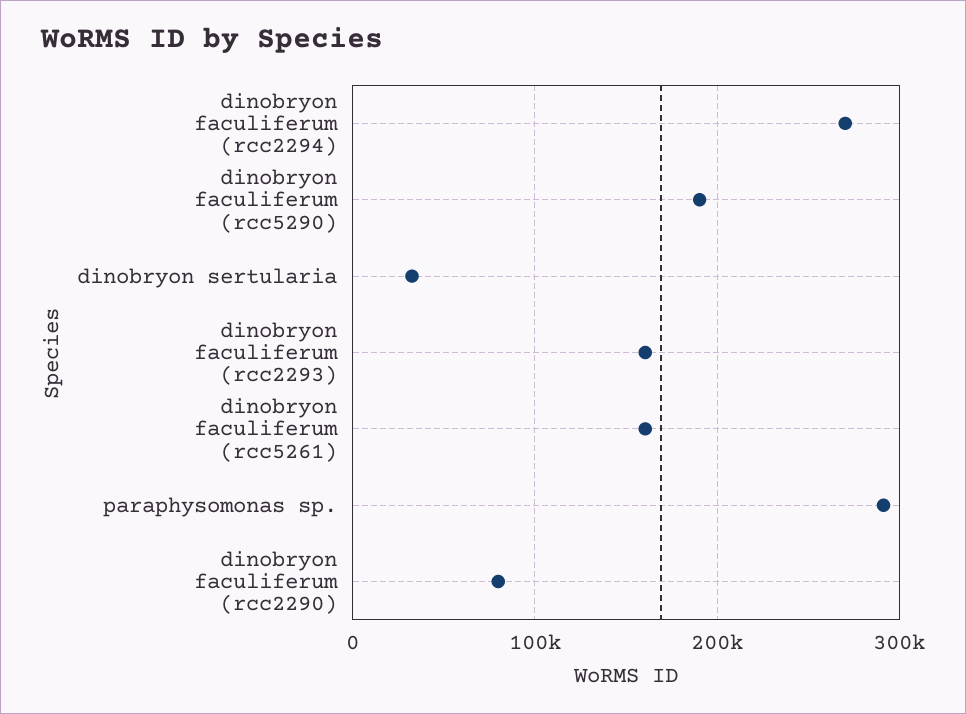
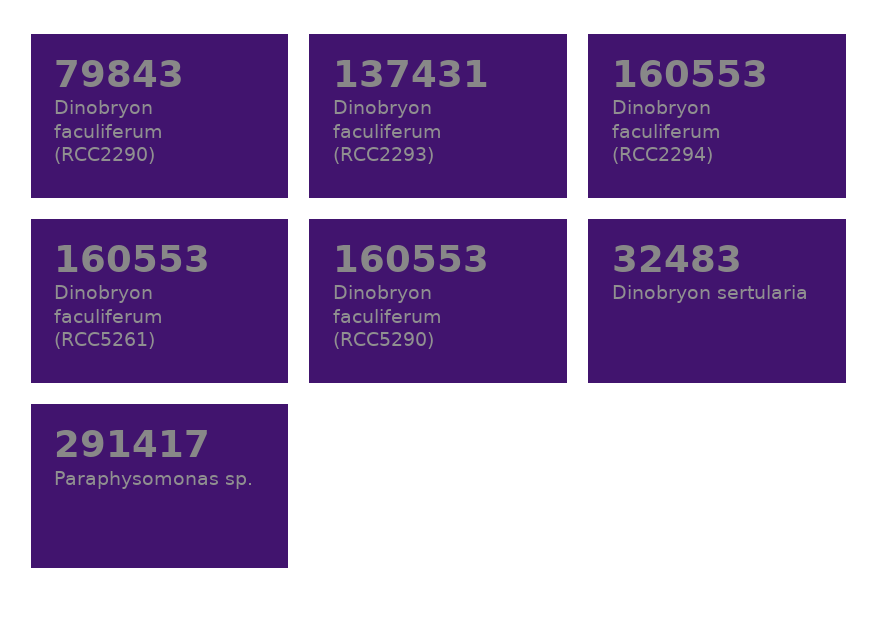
  {
-   "dinobryon faculiferum (rcc2294)": 270000,
+   "dinobryon faculiferum (rcc2294)": 160553,
-   "dinobryon faculiferum (rcc5290)": 190000,
+   "dinobryon faculiferum (rcc5290)": 160553,
    "dinobryon sertularia": 32483,
-   "dinobryon faculiferum (rcc2293)": 160000,
+   "dinobryon faculiferum (rcc2293)": 137431,
    "dinobryon faculiferum (rcc5261)": 160553,
    "paraphysomonas sp.": 291417,
    "dinobryon faculiferum (rcc2290)": 79843
  }

